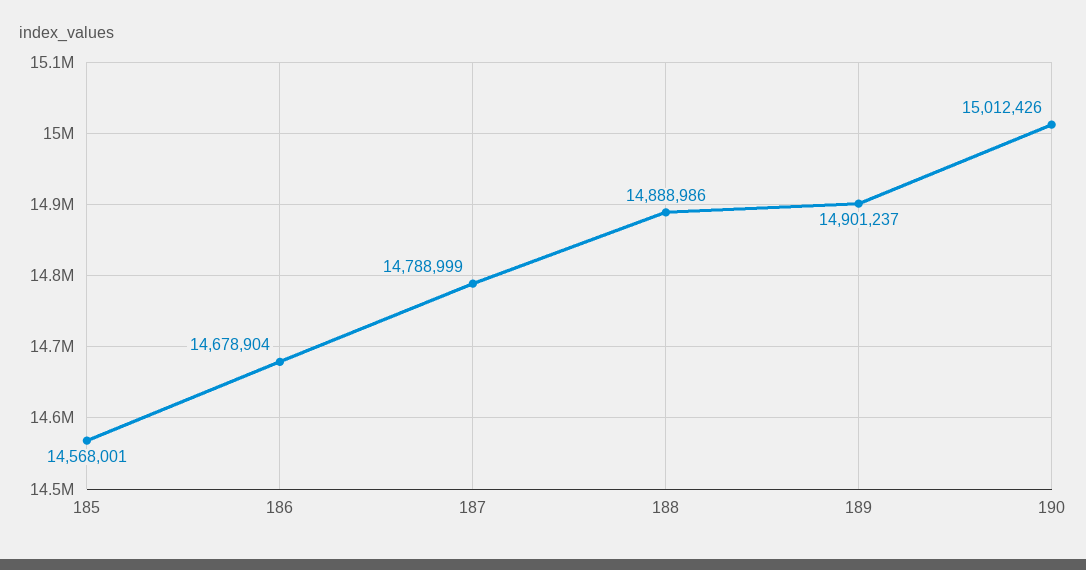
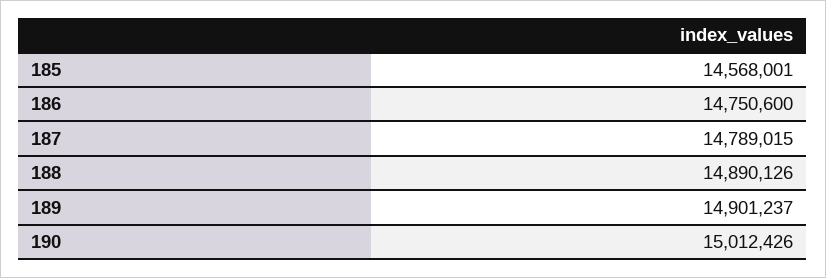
  {
    "185": 14568001,
-   "186": 14678904,
+   "186": 14750600,
-   "187": 14788999,
+   "187": 14789015,
-   "188": 14888986,
+   "188": 14890126,
    "189": 14901237,
    "190": 15012426
  }

